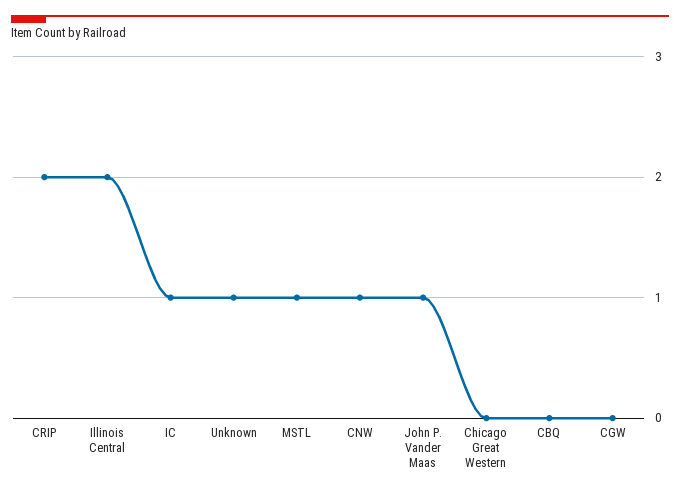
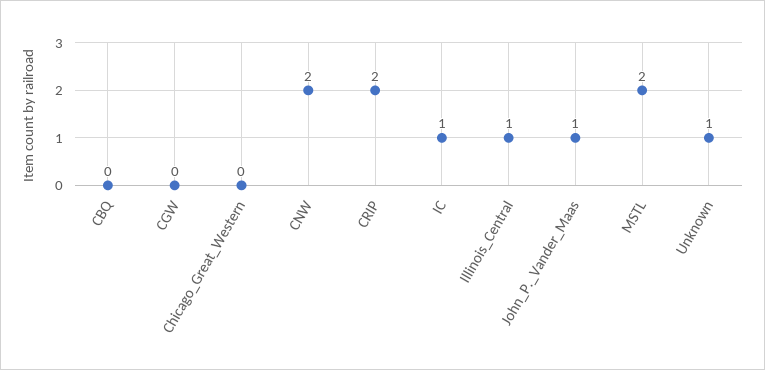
  {
    "CRIP": 2,
-   "Illinois Central": 2,
+   "Illinois Central": 1,
    "IC": 1,
    "Unknown": 1,
-   "MSTL": 1,
+   "MSTL": 2,
-   "CNW": 1,
+   "CNW": 2,
    "John P. Vander Maas": 1,
    "Chicago Great Western": 0,
    "CBQ": 0,
    "CGW": 0
  }

